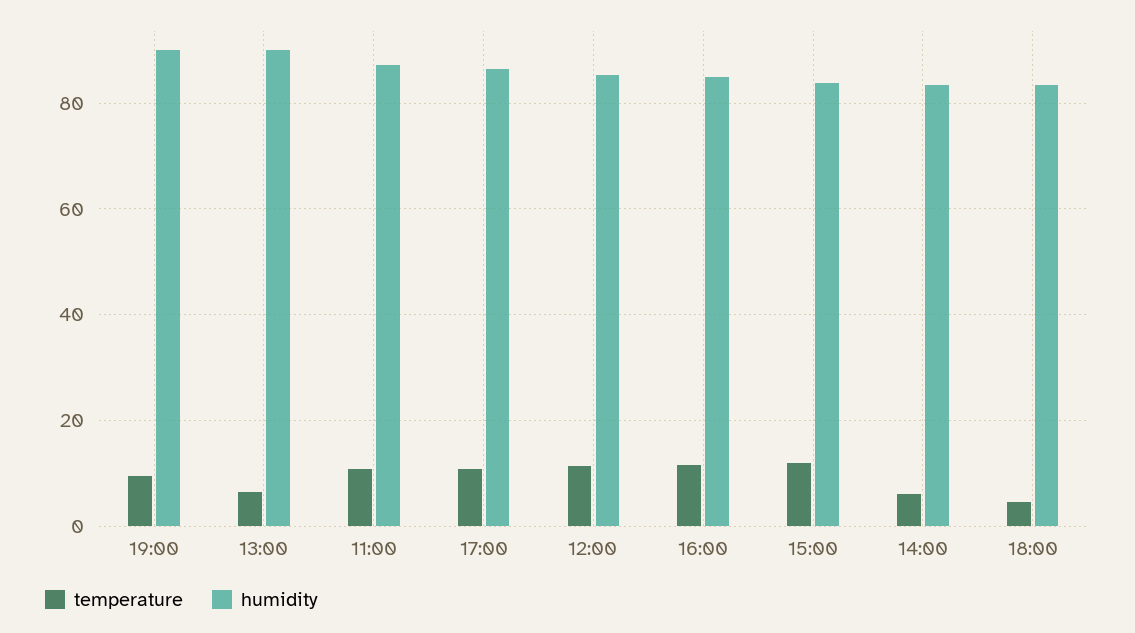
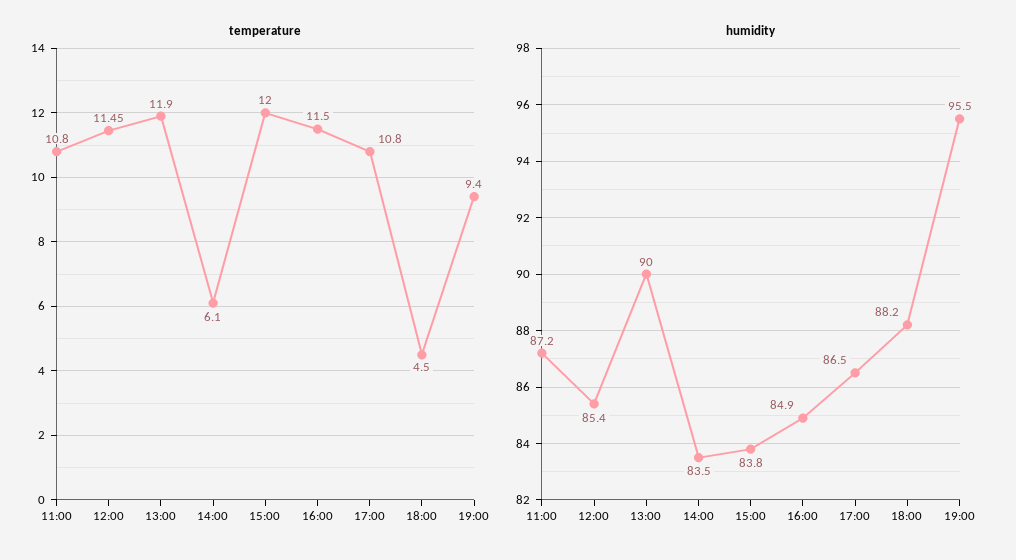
  {
    "temperature": {
      "19:00": 9.4,
-     "13:00": 6,
+     "13:00": 11.9,
      "11:00": 10.8,
      "17:00": 10.8,
      "12:00": 11.45,
      "16:00": 11.5,
      "15:00": 12,
      "14:00": 6.1,
      "18:00": 4.5
    },
    "humidity": {
-     "19:00": 90,
+     "19:00": 95.5,
      "13:00": 90,
      "11:00": 87.2,
      "17:00": 86.5,
      "12:00": 85.4,
      "16:00": 84.9,
      "15:00": 83.8,
      "14:00": 83.5,
-     "18:00": 84
+     "18:00": 88.2
    }
  }

